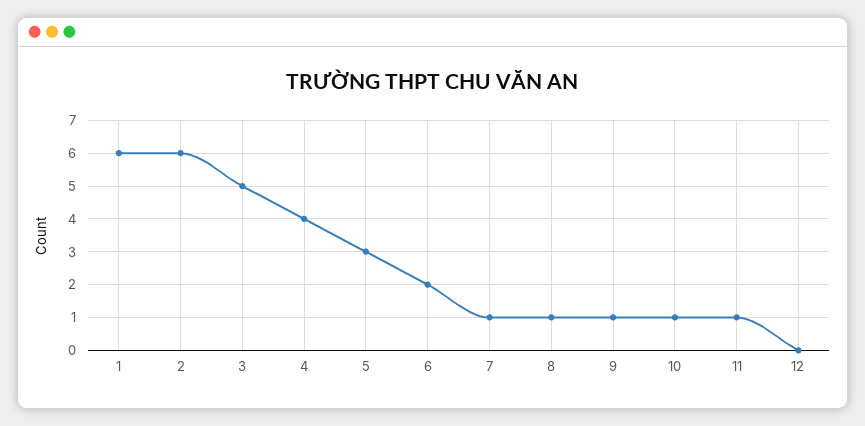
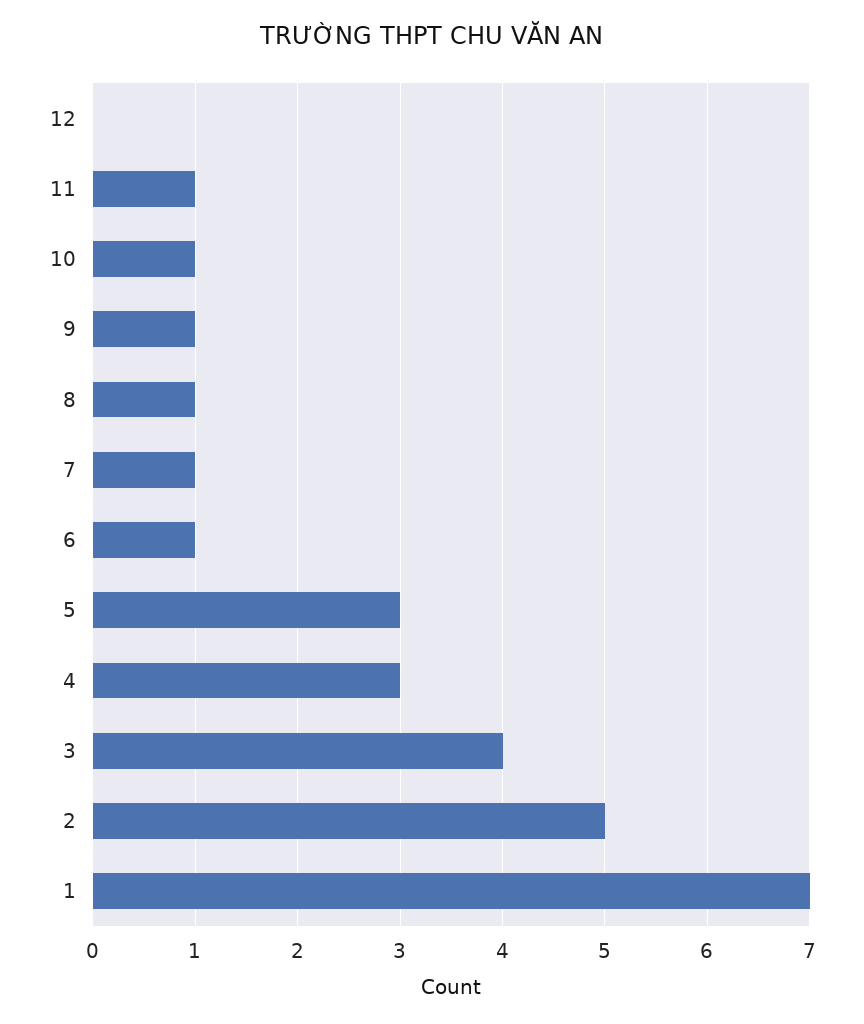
  {
-   "1": 6,
+   "1": 7,
-   "2": 6,
+   "2": 5,
-   "3": 5,
+   "3": 4,
-   "4": 4,
+   "4": 3,
    "5": 3,
-   "6": 2,
+   "6": 1,
    "7": 1,
    "8": 1,
    "9": 1,
    "10": 1,
    "11": 1,
    "12": 0
  }

